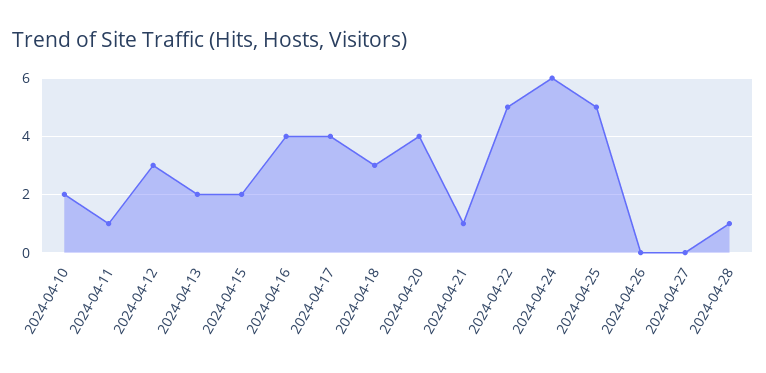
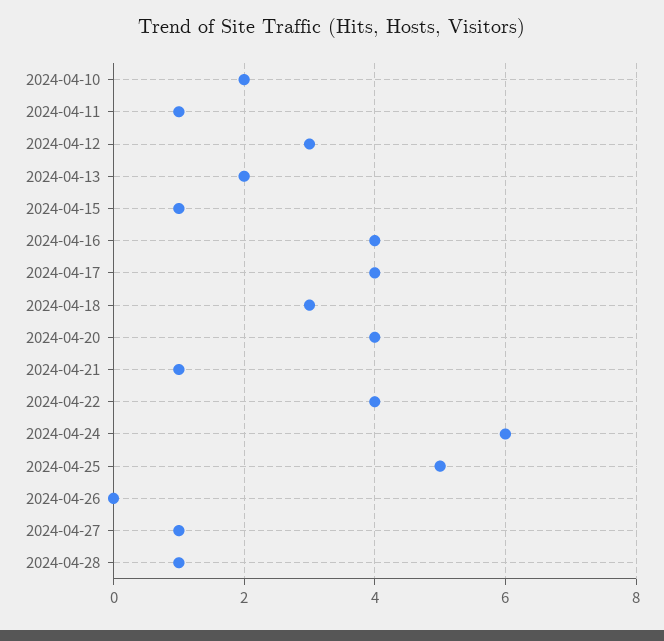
  {
    "2024-04-10": 2,
    "2024-04-11": 1,
    "2024-04-12": 3,
    "2024-04-13": 2,
-   "2024-04-15": 2,
+   "2024-04-15": 1,
    "2024-04-16": 4,
    "2024-04-17": 4,
    "2024-04-18": 3,
    "2024-04-20": 4,
    "2024-04-21": 1,
-   "2024-04-22": 5,
+   "2024-04-22": 4,
    "2024-04-24": 6,
    "2024-04-25": 5,
    "2024-04-26": 0,
-   "2024-04-27": 0,
+   "2024-04-27": 1,
    "2024-04-28": 1
  }

